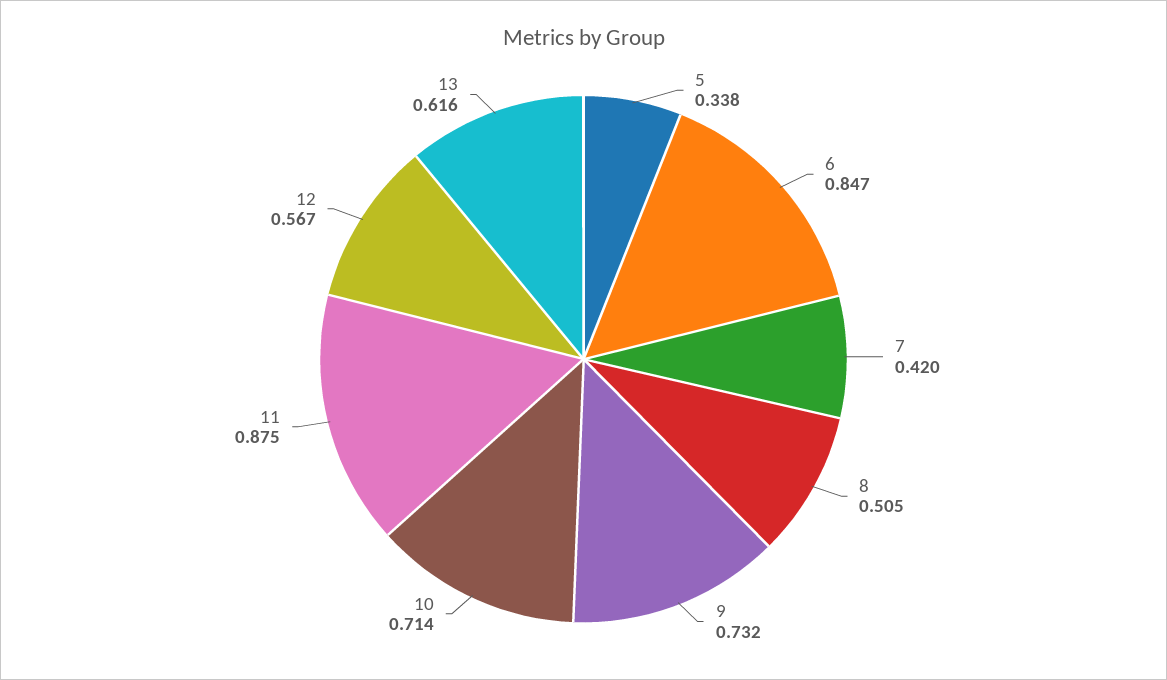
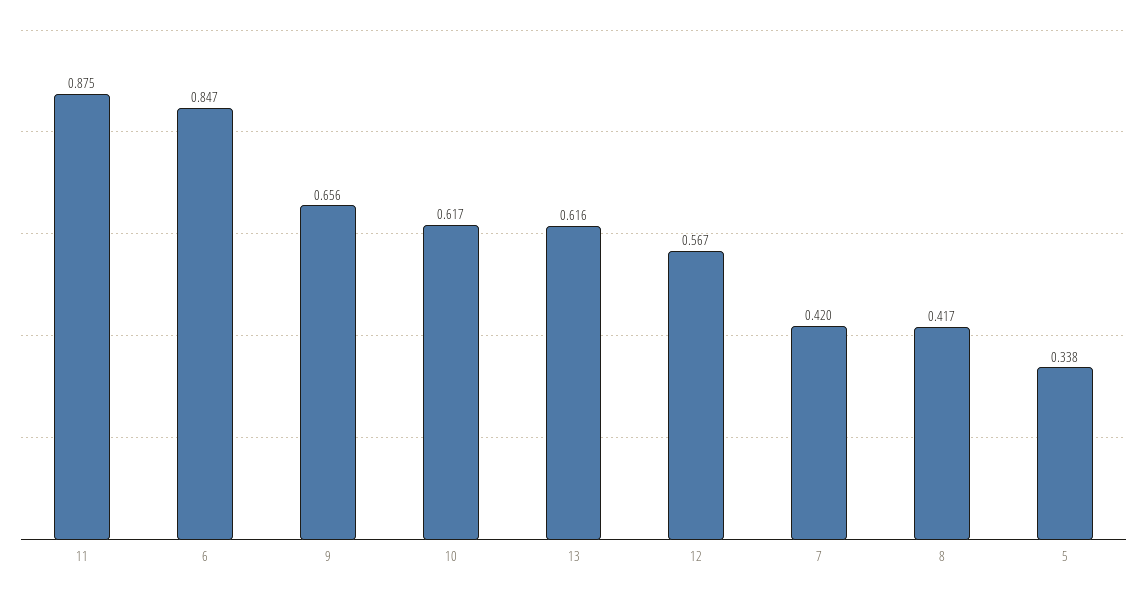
  {
    "5": 0.338,
    "6": 0.847,
    "7": 0.42,
-   "8": 0.505,
+   "8": 0.417,
-   "9": 0.732,
+   "9": 0.656,
-   "10": 0.714,
+   "10": 0.617,
    "11": 0.875,
    "12": 0.567,
    "13": 0.616
  }

